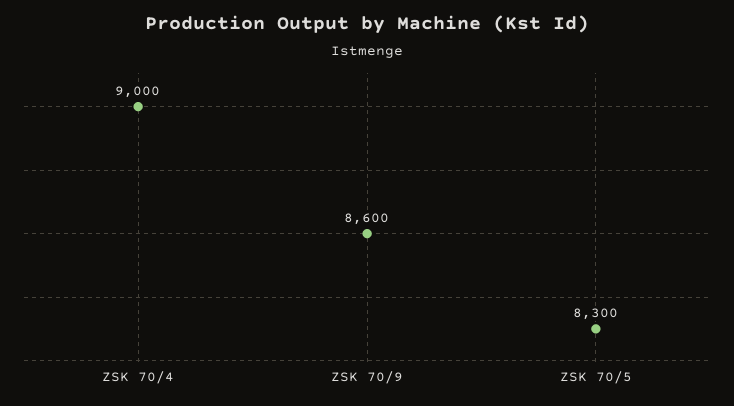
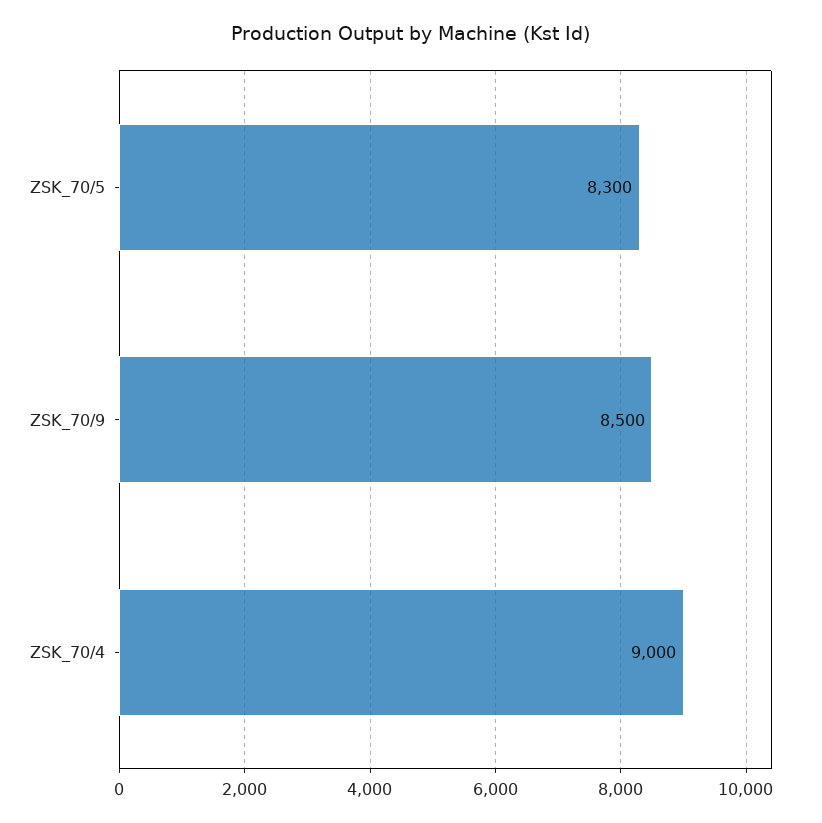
  {
    "ZSK 70/4": 9000,
-   "ZSK 70/9": 8600,
+   "ZSK 70/9": 8500,
    "ZSK 70/5": 8300
  }

